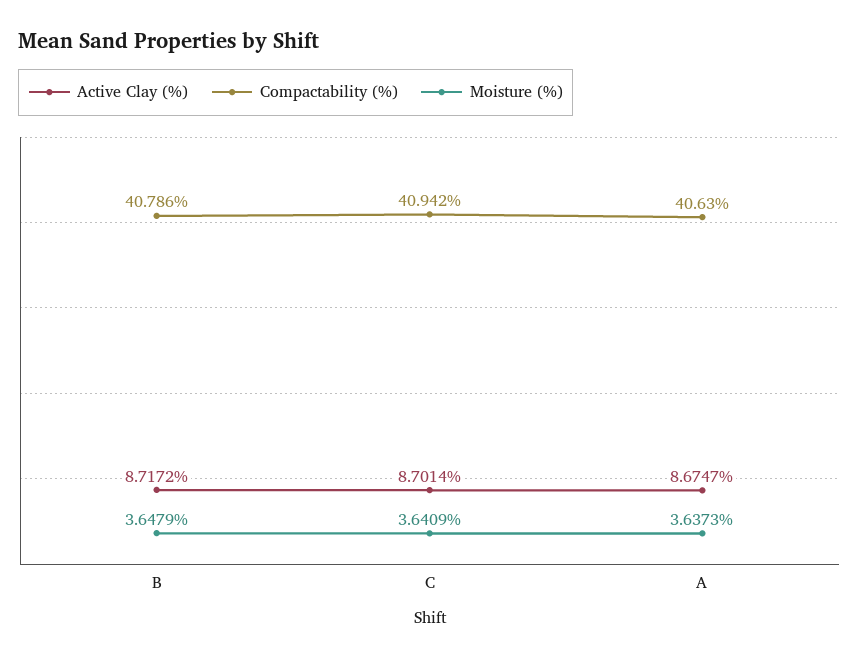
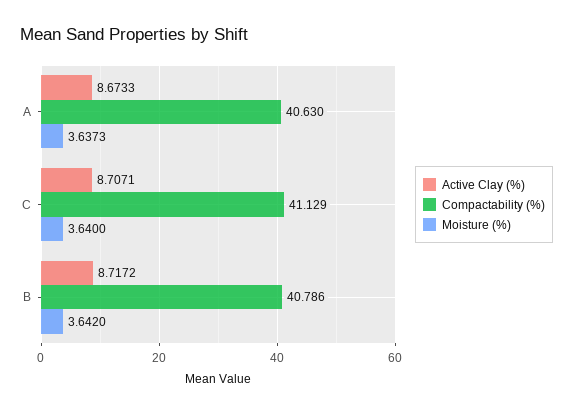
  {
    "Active Clay (%)": {
      "B": 8.7172,
-     "C": 8.7014,
+     "C": 8.7071,
-     "A": 8.6747
+     "A": 8.6733
    },
    "Compactability (%)": {
      "B": 40.786,
-     "C": 40.942,
+     "C": 41.129,
      "A": 40.63
    },
    "Moisture (%)": {
-     "B": 3.6479,
+     "B": 3.642,
-     "C": 3.6409,
+     "C": 3.64,
      "A": 3.6373
    }
  }

